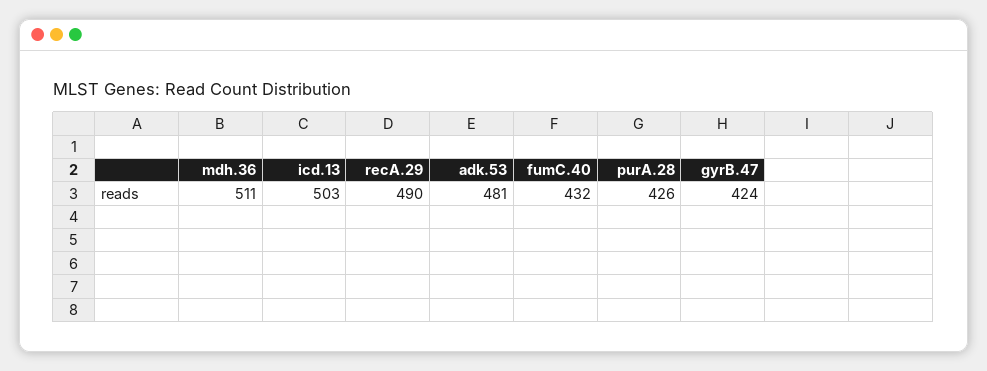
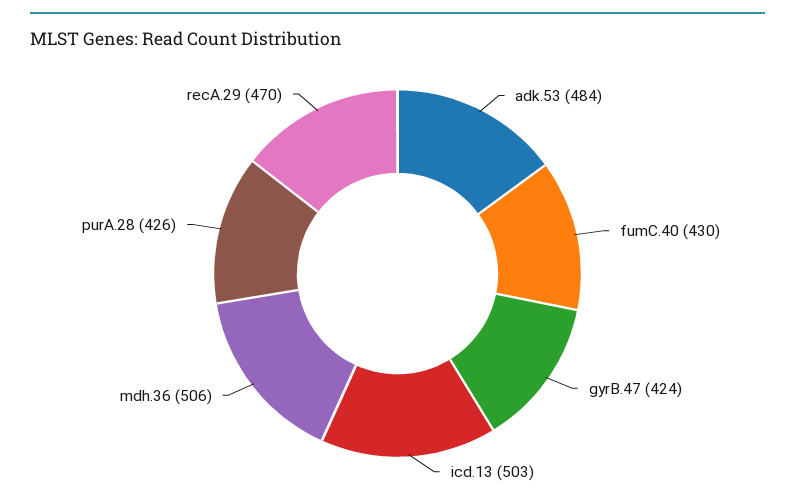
  {
-   "mdh.36": 511,
+   "mdh.36": 506,
    "icd.13": 503,
-   "recA.29": 490,
+   "recA.29": 470,
-   "adk.53": 481,
+   "adk.53": 484,
-   "fumC.40": 432,
+   "fumC.40": 430,
    "purA.28": 426,
    "gyrB.47": 424
  }

